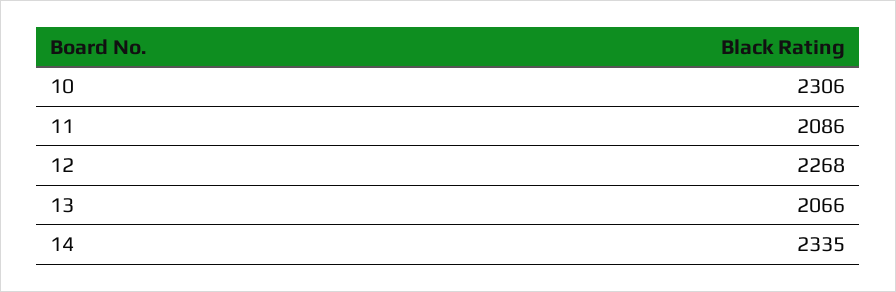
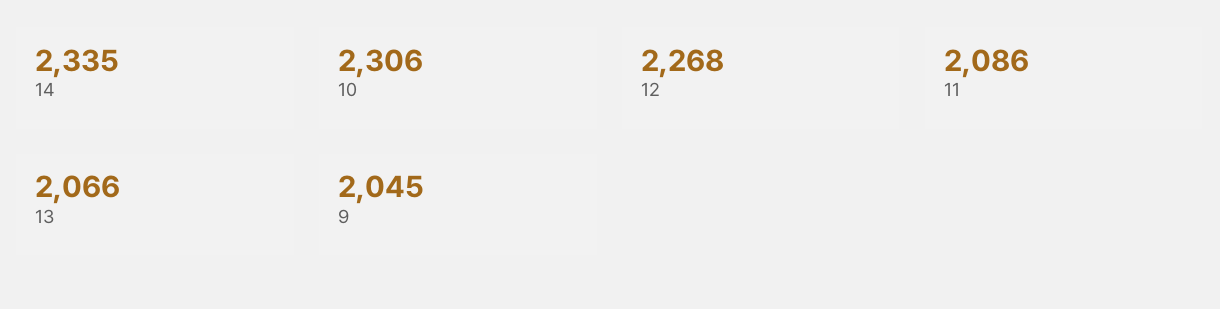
  {
    "10": 2306,
    "11": 2086,
    "12": 2268,
    "13": 2066,
-   "14": 2335
+   "14": 2335,
+   "9": 2045
  }

